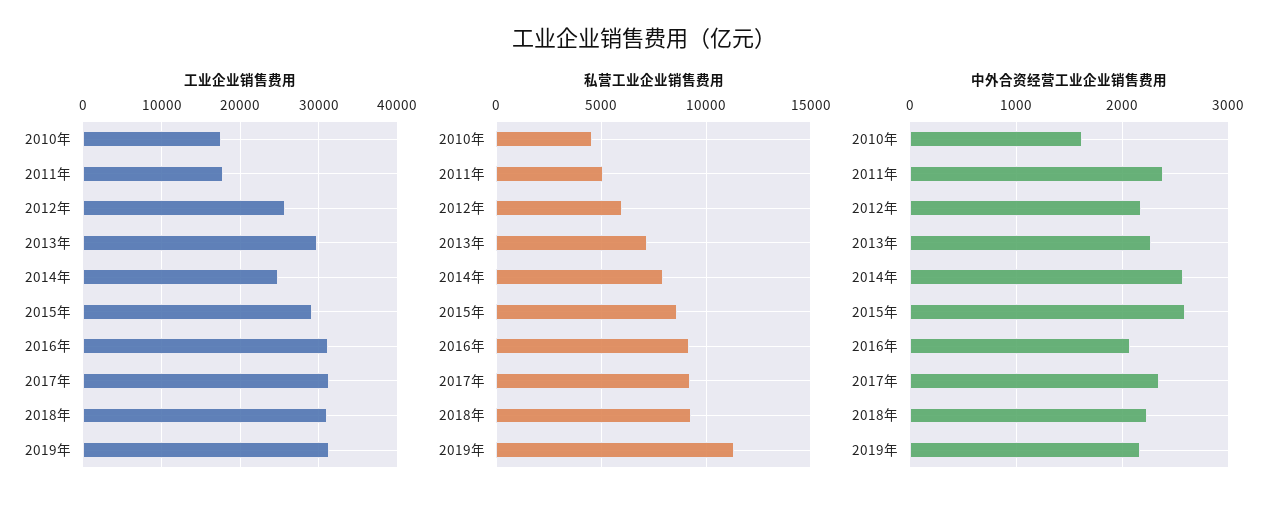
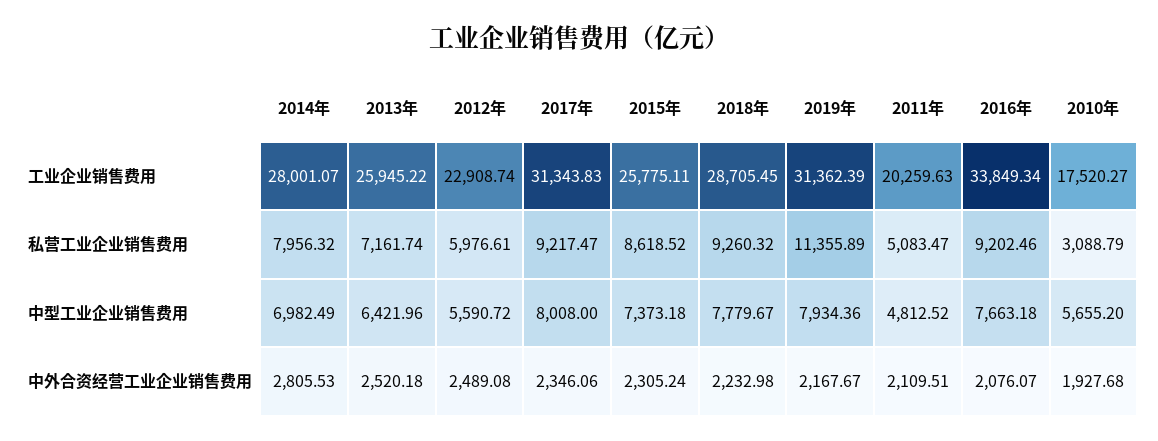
  {
    "工业企业销售费用": {
      "2010年": 17520.27,
-     "2011年": 18000,
+     "2011年": 20259.63,
-     "2012年": 26000,
+     "2012年": 22908.74,
-     "2013年": 30000,
+     "2013年": 25945.22,
-     "2014年": 25000,
+     "2014年": 28001.07,
-     "2015年": 29000,
+     "2015年": 25775.11,
-     "2016年": 31000,
+     "2016年": 33849.34,
      "2017年": 31343.83,
-     "2018年": 31000,
+     "2018年": 28705.45,
      "2019年": 31362.39
    },
    "私营工业企业销售费用": {
-     "2010年": 4500,
+     "2010年": 3088.79,
      "2011年": 5083.47,
      "2012年": 5976.61,
      "2013年": 7161.74,
      "2014年": 7956.32,
      "2015年": 8618.52,
      "2016年": 9202.46,
      "2017年": 9217.47,
      "2018年": 9260.32,
      "2019年": 11355.89
    },
    "中外合资经营工业企业销售费用": {
-     "2010年": 1600,
+     "2010年": 1927.68,
-     "2011年": 2400,
+     "2011年": 2109.51,
-     "2012年": 2200,
+     "2012年": 2489.08,
-     "2013年": 2300,
+     "2013年": 2520.18,
-     "2014年": 2600,
+     "2014年": 2805.53,
-     "2015年": 2600,
+     "2015年": 2305.24,
      "2016年": 2076.07,
      "2017年": 2346.06,
      "2018年": 2232.98,
      "2019年": 2167.67
-   }
+   },
+   "中型工业企业销售费用": {
+     "2014年": 6982.49,
+     "2013年": 6421.96,
+     "2012年": 5590.72,
+     "2017年": 8008,
+     "2015年": 7373.18,
+     "2018年": 7779.67,
+     "2019年": 7934.36,
+     "2011年": 4812.52,
+     "2016年": 7663.18,
+     "2010年": 5655.2
+   }
  }

